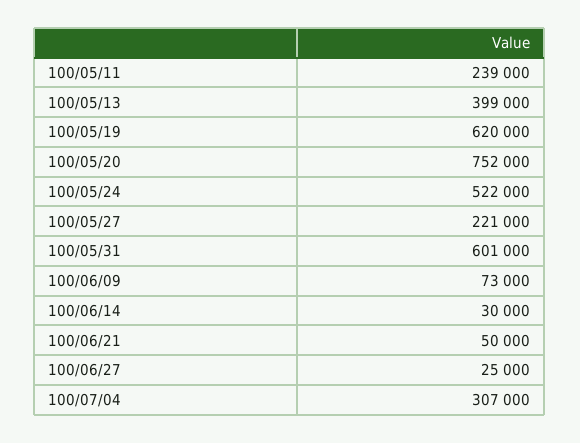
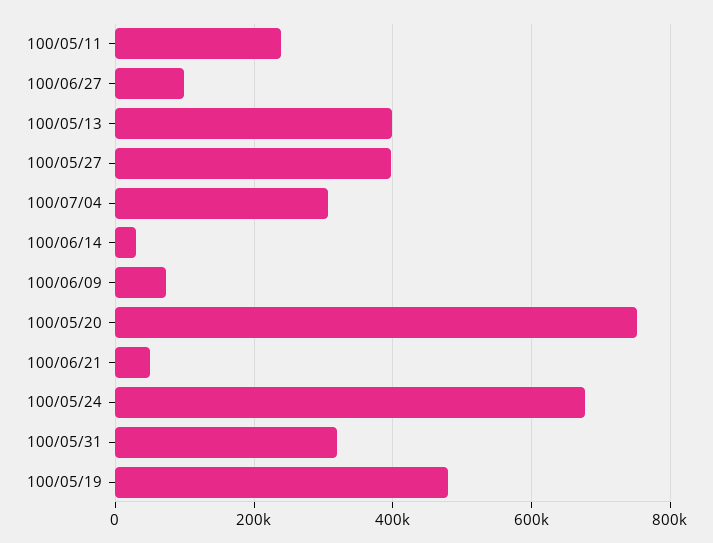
  {
    "100/05/11": 239000,
    "100/05/13": 399000,
-   "100/05/19": 620000,
+   "100/05/19": 480000,
    "100/05/20": 752000,
-   "100/05/24": 522000,
+   "100/05/24": 680000,
-   "100/05/27": 221000,
+   "100/05/27": 400000,
-   "100/05/31": 601000,
+   "100/05/31": 320000,
    "100/06/09": 73000,
    "100/06/14": 30000,
    "100/06/21": 50000,
-   "100/06/27": 25000,
+   "100/06/27": 100000,
    "100/07/04": 307000
  }

